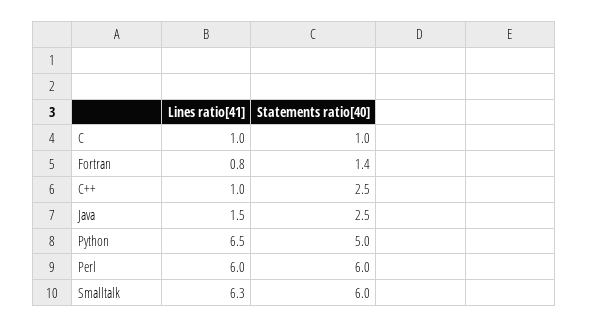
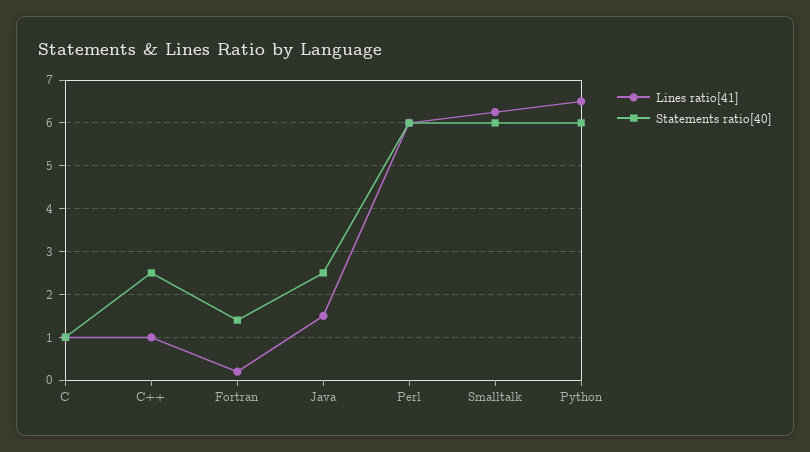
  {
    "Lines ratio[41]": {
      "C": 1,
-     "Fortran": 0.8,
+     "Fortran": 0.2,
      "C++": 1,
      "Java": 1.5,
      "Python": 6.5,
      "Perl": 6,
      "Smalltalk": 6.3
    },
    "Statements ratio[40]": {
      "C": 1,
      "Fortran": 1.4,
      "C++": 2.5,
      "Java": 2.5,
-     "Python": 5,
+     "Python": 6,
      "Perl": 6,
      "Smalltalk": 6
    }
  }

